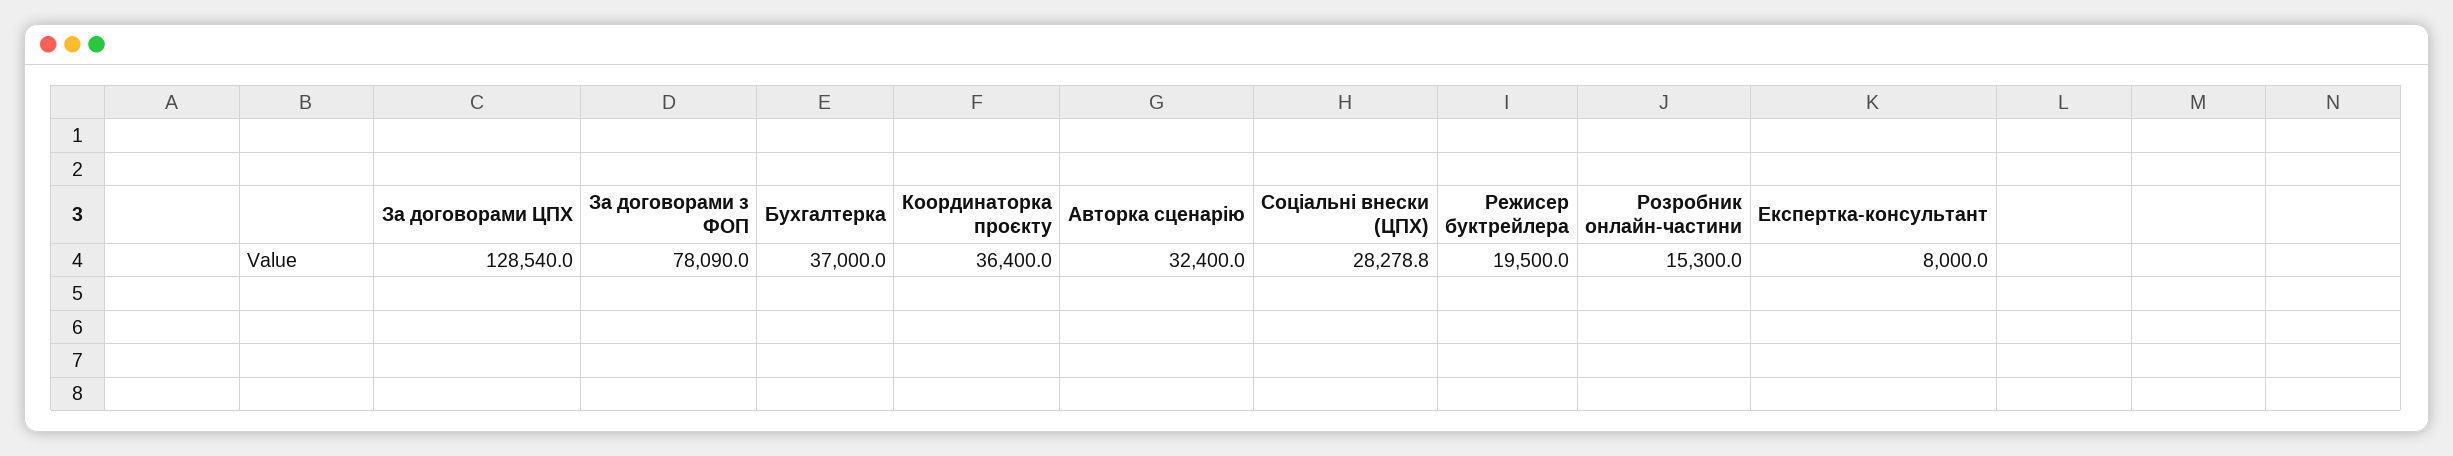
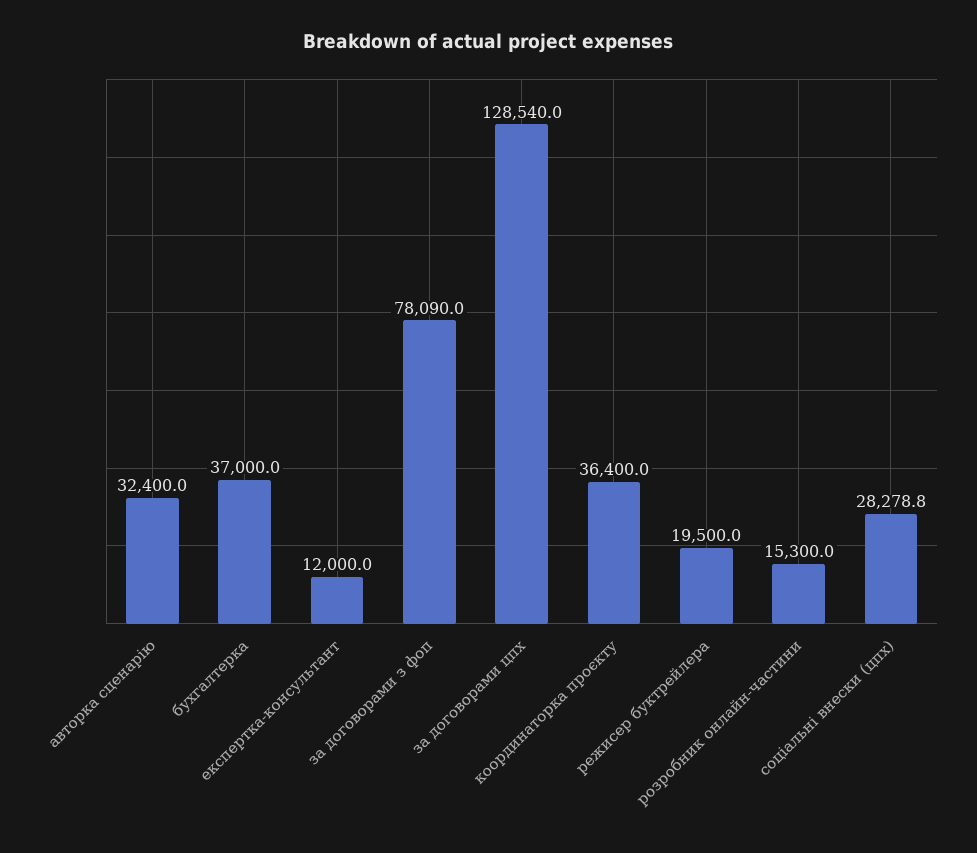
  {
    "За договорами ЦПХ": 128540,
    "За договорами з ФОП": 78090,
    "Бухгалтерка": 37000,
    "Координаторка проєкту": 36400,
    "Авторка сценарію": 32400,
    "Соціальні внески (ЦПХ)": 28278.8,
    "Режисер буктрейлера": 19500,
    "Розробник онлайн-частини": 15300,
-   "Експертка-консультант": 8000
+   "Експертка-консультант": 12000
  }

